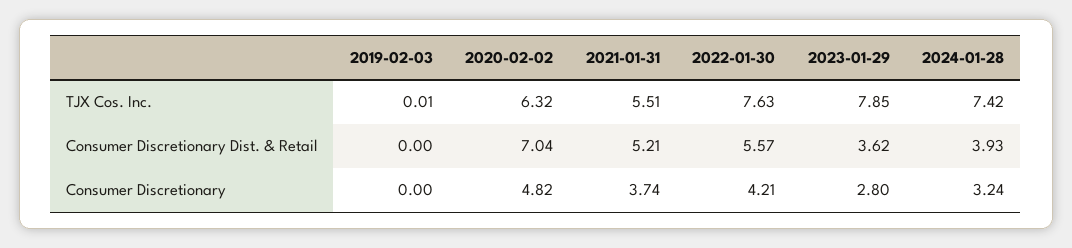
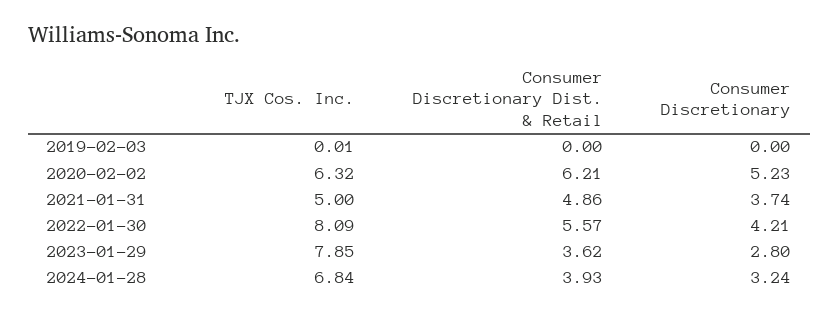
  {
    "2019-02-03": {
      "TJX Cos. Inc.": 0.01,
      "Consumer Discretionary Dist. & Retail": 0,
      "Consumer Discretionary": 0
    },
    "2020-02-02": {
      "TJX Cos. Inc.": 6.32,
-     "Consumer Discretionary Dist. & Retail": 7.04,
+     "Consumer Discretionary Dist. & Retail": 6.21,
-     "Consumer Discretionary": 4.82
+     "Consumer Discretionary": 5.23
    },
    "2021-01-31": {
-     "TJX Cos. Inc.": 5.51,
+     "TJX Cos. Inc.": 5,
-     "Consumer Discretionary Dist. & Retail": 5.21,
+     "Consumer Discretionary Dist. & Retail": 4.86,
      "Consumer Discretionary": 3.74
    },
    "2022-01-30": {
-     "TJX Cos. Inc.": 7.63,
+     "TJX Cos. Inc.": 8.09,
      "Consumer Discretionary Dist. & Retail": 5.57,
      "Consumer Discretionary": 4.21
    },
    "2023-01-29": {
      "TJX Cos. Inc.": 7.85,
      "Consumer Discretionary Dist. & Retail": 3.62,
      "Consumer Discretionary": 2.8
    },
    "2024-01-28": {
-     "TJX Cos. Inc.": 7.42,
+     "TJX Cos. Inc.": 6.84,
      "Consumer Discretionary Dist. & Retail": 3.93,
      "Consumer Discretionary": 3.24
    }
  }

